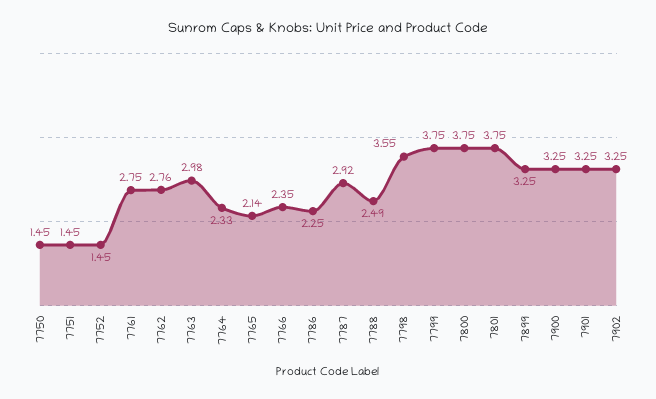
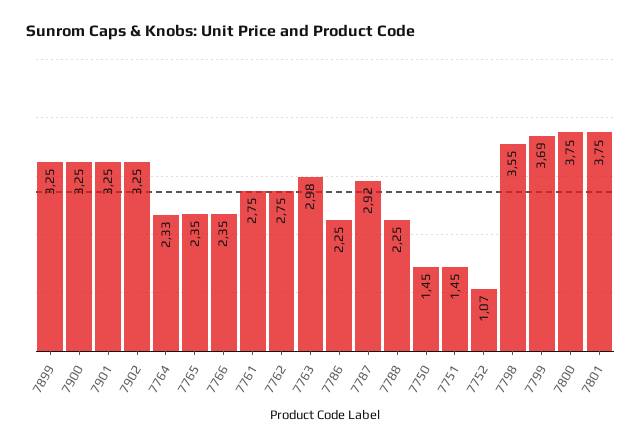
  {
    "7750": 1.45,
    "7751": 1.45,
-   "7752": 1.45,
+   "7752": 1.07,
    "7761": 2.75,
-   "7762": 2.76,
+   "7762": 2.75,
    "7763": 2.98,
    "7764": 2.33,
-   "7765": 2.14,
+   "7765": 2.35,
    "7766": 2.35,
    "7786": 2.25,
    "7787": 2.92,
-   "7788": 2.49,
+   "7788": 2.25,
    "7798": 3.55,
-   "7799": 3.75,
+   "7799": 3.69,
    "7800": 3.75,
    "7801": 3.75,
    "7899": 3.25,
    "7900": 3.25,
    "7901": 3.25,
    "7902": 3.25
  }

